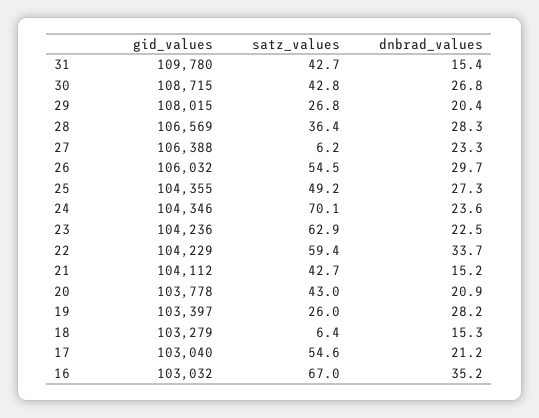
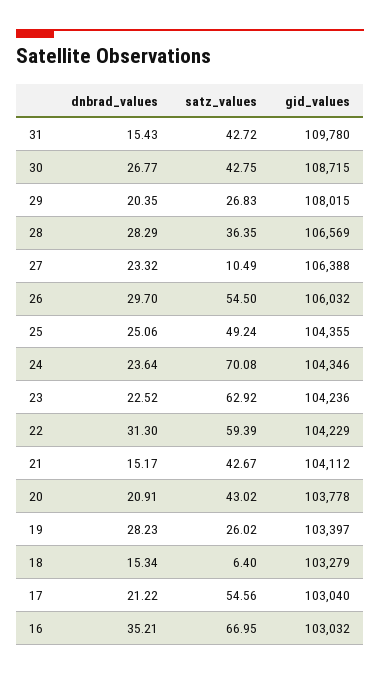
  {
    "gid_values": {
      "31": 109780,
      "30": 108715,
      "29": 108015,
      "28": 106569,
      "27": 106388,
      "26": 106032,
      "25": 104355,
      "24": 104346,
      "23": 104236,
      "22": 104229,
      "21": 104112,
      "20": 103778,
      "19": 103397,
      "18": 103279,
      "17": 103040,
      "16": 103032
    },
    "satz_values": {
      "31": 42.72,
      "30": 42.75,
      "29": 26.83,
      "28": 36.35,
-     "27": 6.2,
+     "27": 10.49,
      "26": 54.5,
      "25": 49.24,
      "24": 70.08,
      "23": 62.92,
      "22": 59.39,
      "21": 42.67,
      "20": 43.02,
      "19": 26.02,
      "18": 6.4,
      "17": 54.56,
      "16": 66.95
    },
    "dnbrad_values": {
      "31": 15.43,
      "30": 26.77,
      "29": 20.35,
      "28": 28.29,
      "27": 23.32,
      "26": 29.7,
-     "25": 27.3,
+     "25": 25.06,
      "24": 23.64,
      "23": 22.52,
-     "22": 33.7,
+     "22": 31.3,
      "21": 15.17,
      "20": 20.91,
      "19": 28.23,
      "18": 15.34,
      "17": 21.22,
      "16": 35.21
    }
  }

